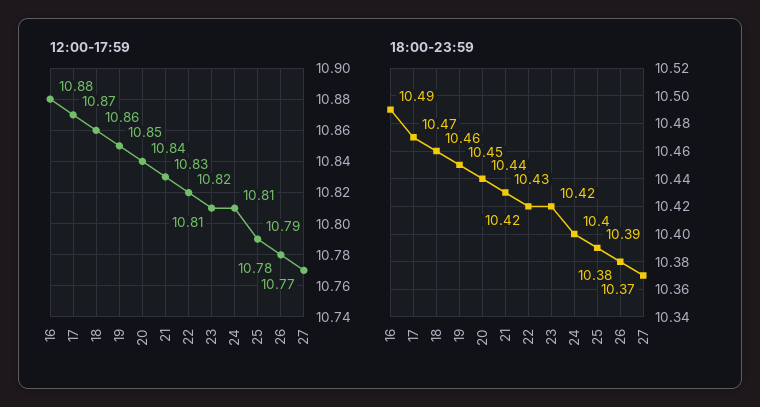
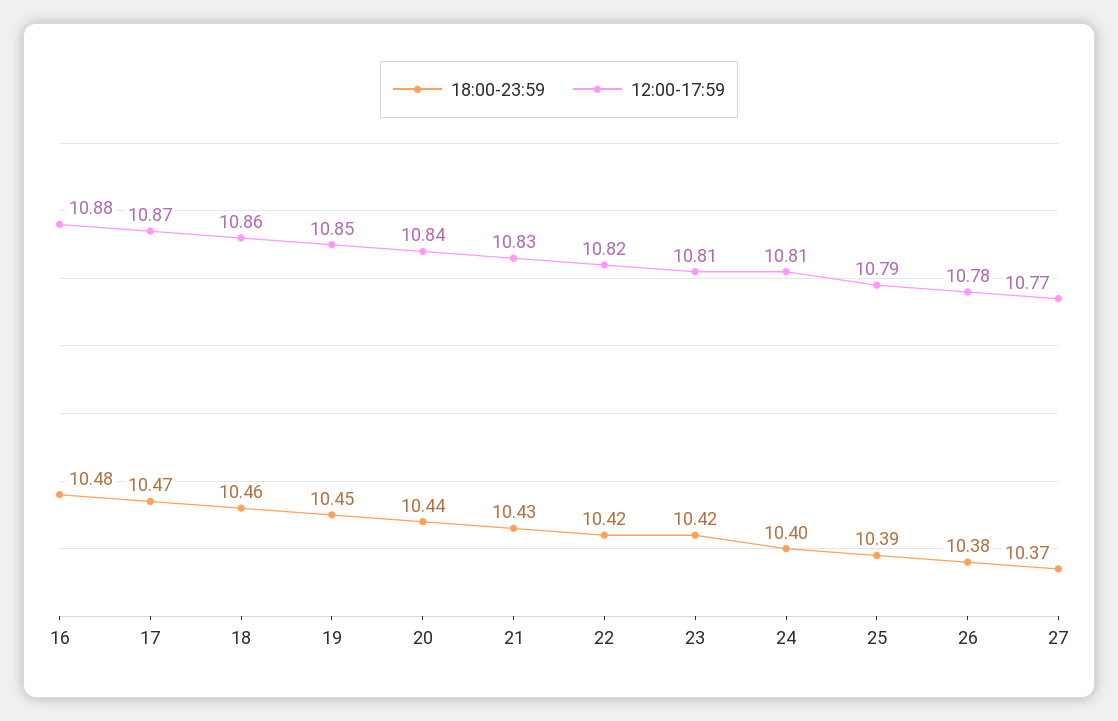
  {
    "12:00-17:59": {
      "16": 10.88,
      "17": 10.87,
      "18": 10.86,
      "19": 10.85,
      "20": 10.84,
      "21": 10.83,
      "22": 10.82,
      "23": 10.81,
      "24": 10.81,
      "25": 10.79,
      "26": 10.78,
      "27": 10.77
    },
    "18:00-23:59": {
-     "16": 10.49,
+     "16": 10.48,
      "17": 10.47,
      "18": 10.46,
      "19": 10.45,
      "20": 10.44,
      "21": 10.43,
      "22": 10.42,
      "23": 10.42,
      "24": 10.4,
      "25": 10.39,
      "26": 10.38,
      "27": 10.37
    }
  }

